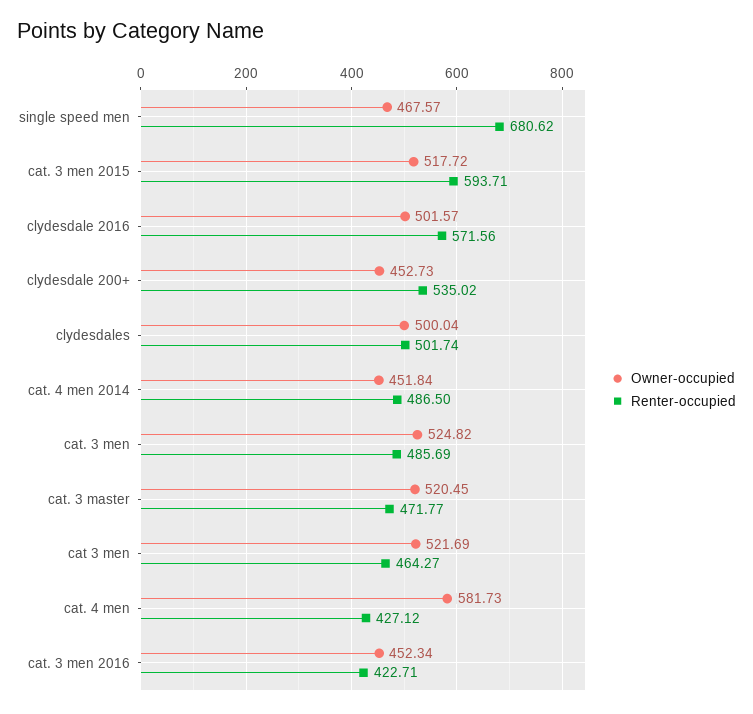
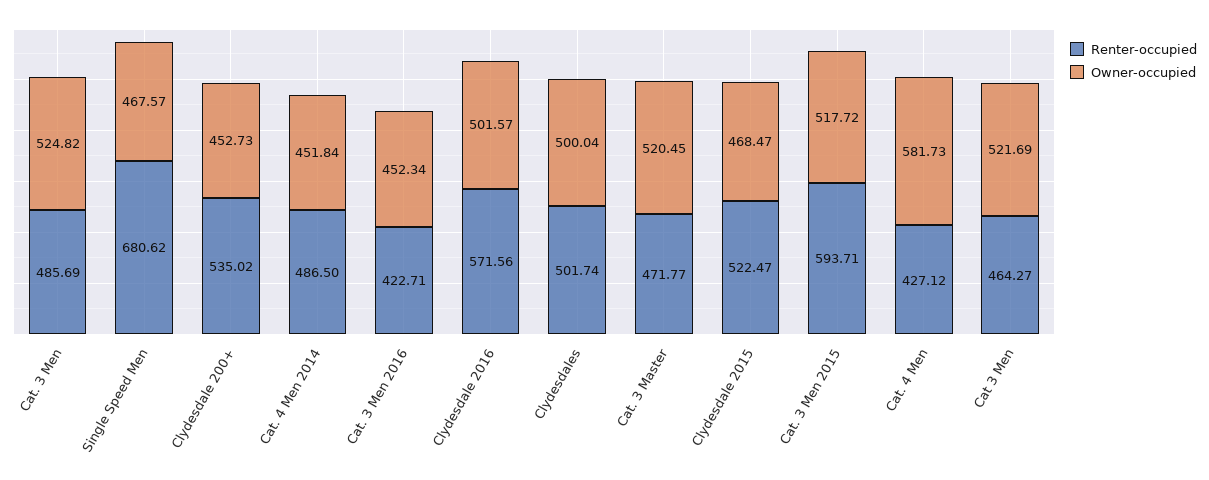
  {
    "Owner-occupied": {
      "single speed men": 467.57,
      "cat. 3 men 2015": 517.72,
      "clydesdale 2016": 501.57,
      "clydesdale 200+": 452.73,
      "clydesdales": 500.04,
      "cat. 4 men 2014": 451.84,
      "cat. 3 men": 524.82,
      "cat. 3 master": 520.45,
      "cat 3 men": 521.69,
      "cat. 4 men": 581.73,
-     "cat. 3 men 2016": 452.34
+     "cat. 3 men 2016": 452.34,
+     "Clydesdale 2015": 468.47
    },
    "Renter-occupied": {
      "single speed men": 680.62,
      "cat. 3 men 2015": 593.71,
      "clydesdale 2016": 571.56,
      "clydesdale 200+": 535.02,
      "clydesdales": 501.74,
      "cat. 4 men 2014": 486.5,
      "cat. 3 men": 485.69,
      "cat. 3 master": 471.77,
      "cat 3 men": 464.27,
      "cat. 4 men": 427.12,
-     "cat. 3 men 2016": 422.71
+     "cat. 3 men 2016": 422.71,
+     "Clydesdale 2015": 522.47
    }
  }

